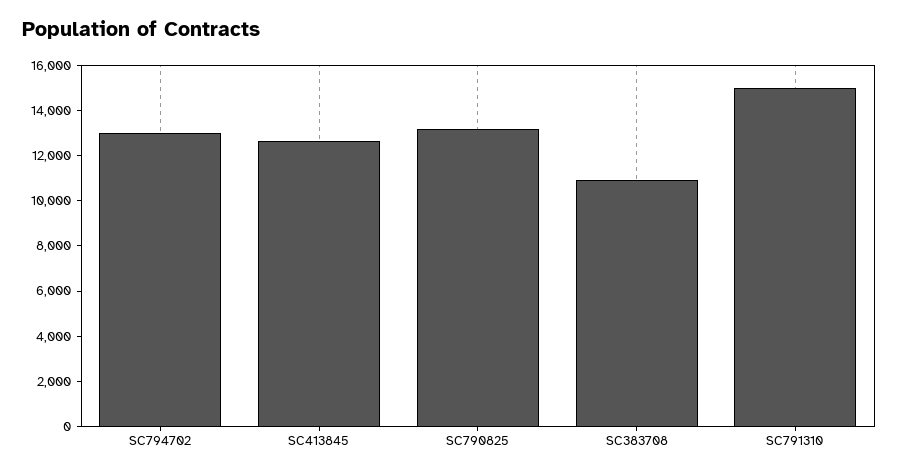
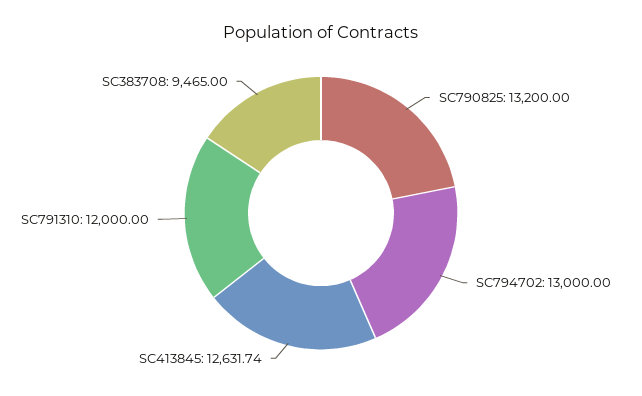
  {
    "SC794702": 13000,
    "SC413845": 12631.74,
    "SC790825": 13200,
-   "SC383708": 11000,
+   "SC383708": 9465,
-   "SC791310": 15000
+   "SC791310": 12000
  }

